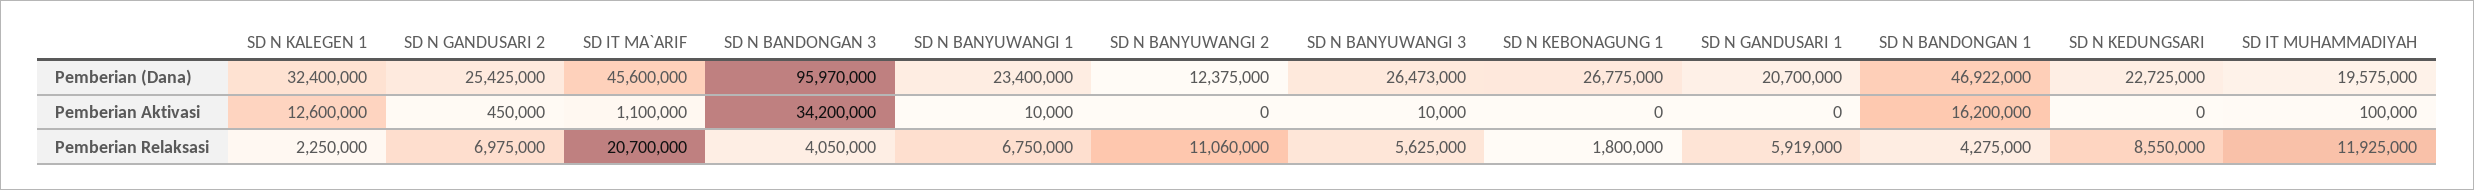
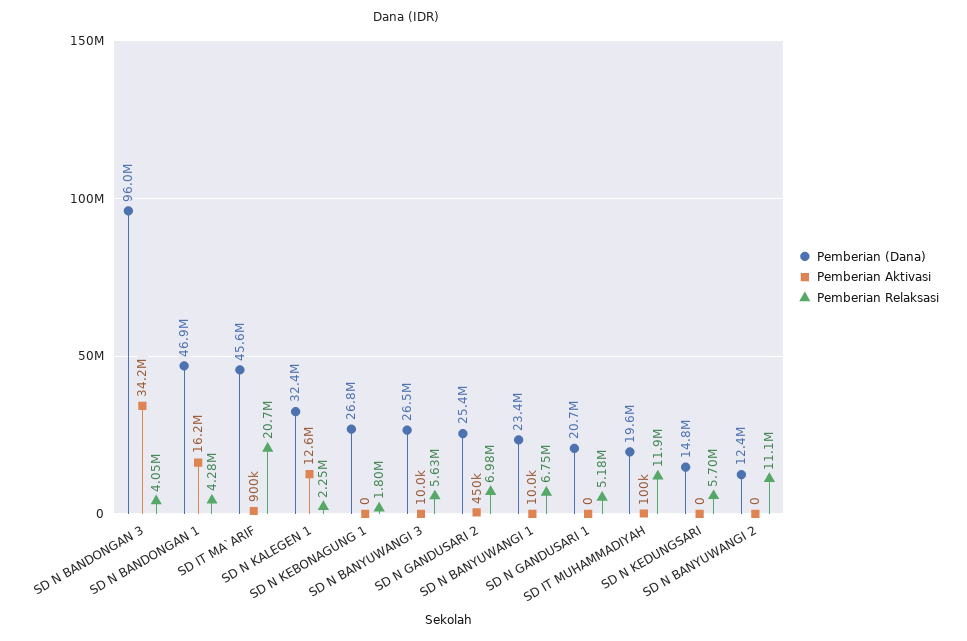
  {
    "Pemberian (Dana)": {
      "SD N KALEGEN 1": 32400000,
      "SD N GANDUSARI 2": 25425000,
      "SD IT MA`ARIF": 45600000,
      "SD N BANDONGAN 3": 95970000,
      "SD N BANYUWANGI 1": 23400000,
      "SD N BANYUWANGI 2": 12375000,
      "SD N BANYUWANGI 3": 26473000,
      "SD N KEBONAGUNG 1": 26775000,
      "SD N GANDUSARI 1": 20700000,
      "SD N BANDONGAN 1": 46922000,
-     "SD N KEDUNGSARI": 22725000,
+     "SD N KEDUNGSARI": 14800000,
      "SD IT MUHAMMADIYAH": 19575000
    },
    "Pemberian Aktivasi": {
      "SD N KALEGEN 1": 12600000,
      "SD N GANDUSARI 2": 450000,
-     "SD IT MA`ARIF": 1100000,
+     "SD IT MA`ARIF": 900000,
      "SD N BANDONGAN 3": 34200000,
      "SD N BANYUWANGI 1": 10000,
      "SD N BANYUWANGI 2": 0,
      "SD N BANYUWANGI 3": 10000,
      "SD N KEBONAGUNG 1": 0,
      "SD N GANDUSARI 1": 0,
      "SD N BANDONGAN 1": 16200000,
      "SD N KEDUNGSARI": 0,
      "SD IT MUHAMMADIYAH": 100000
    },
    "Pemberian Relaksasi": {
      "SD N KALEGEN 1": 2250000,
      "SD N GANDUSARI 2": 6975000,
      "SD IT MA`ARIF": 20700000,
      "SD N BANDONGAN 3": 4050000,
      "SD N BANYUWANGI 1": 6750000,
      "SD N BANYUWANGI 2": 11060000,
      "SD N BANYUWANGI 3": 5625000,
      "SD N KEBONAGUNG 1": 1800000,
-     "SD N GANDUSARI 1": 5919000,
+     "SD N GANDUSARI 1": 5180000,
      "SD N BANDONGAN 1": 4275000,
-     "SD N KEDUNGSARI": 8550000,
+     "SD N KEDUNGSARI": 5700000,
      "SD IT MUHAMMADIYAH": 11925000
    }
  }

